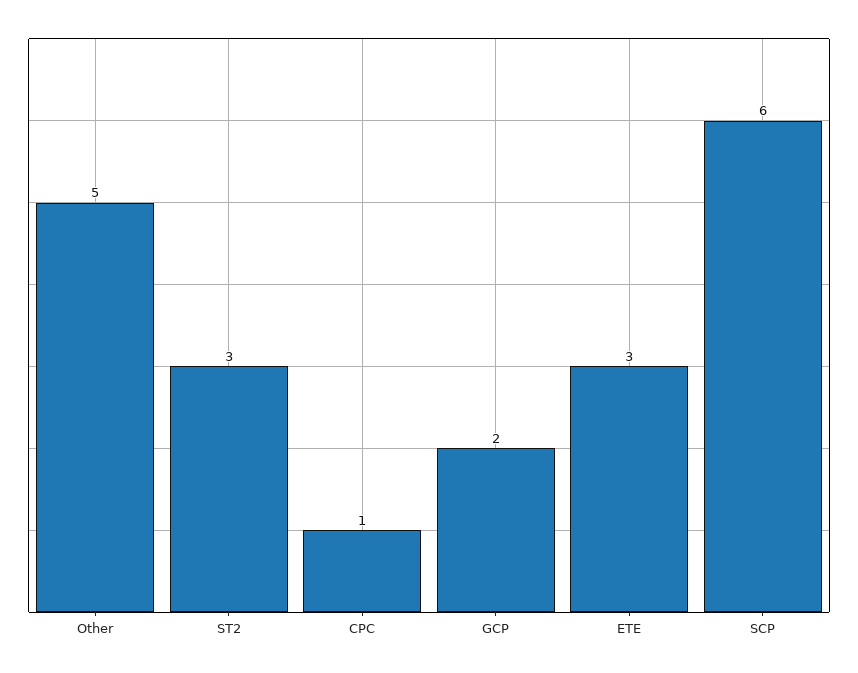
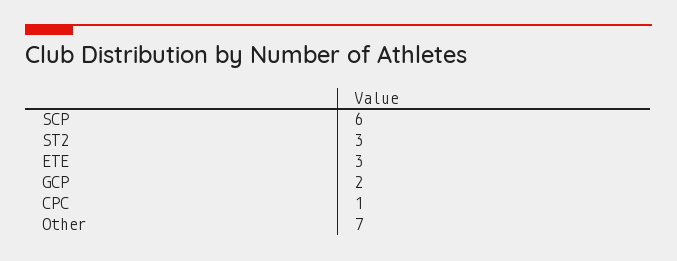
  {
-   "Other": 5,
+   "Other": 7,
    "ST2": 3,
    "CPC": 1,
    "GCP": 2,
    "ETE": 3,
    "SCP": 6
  }

